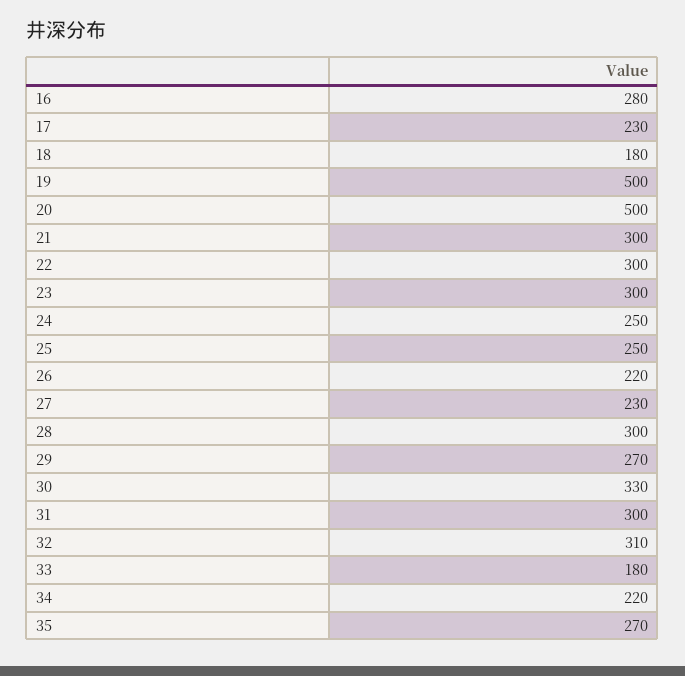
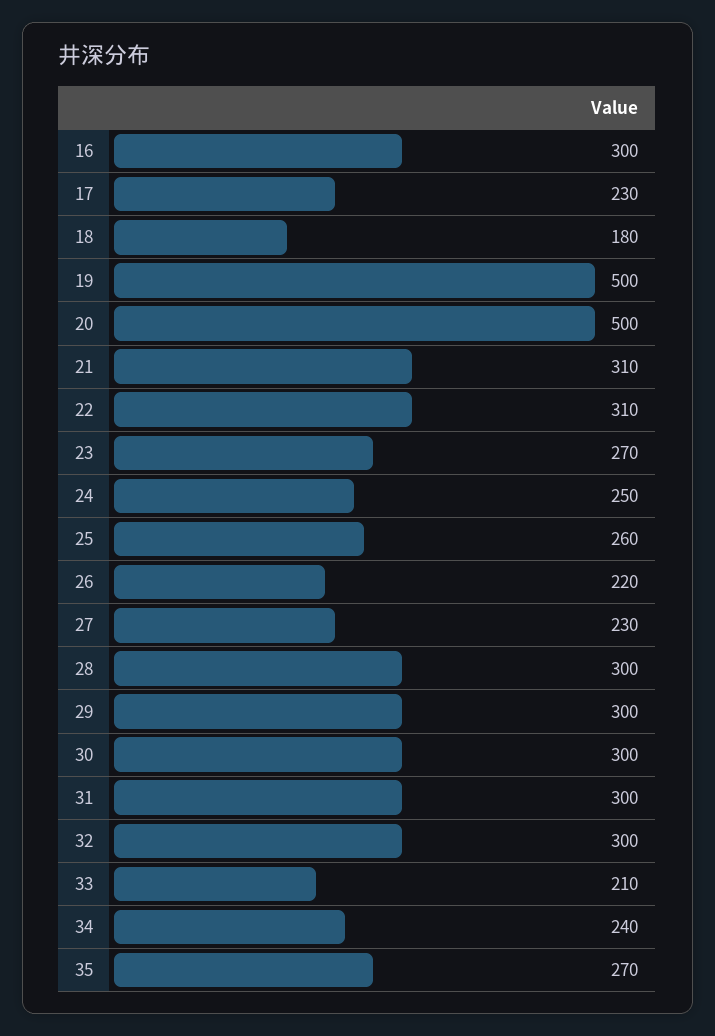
  {
-   "16": 280,
+   "16": 300,
    "17": 230,
    "18": 180,
    "19": 500,
    "20": 500,
-   "21": 300,
+   "21": 310,
-   "22": 300,
+   "22": 310,
-   "23": 300,
+   "23": 270,
    "24": 250,
-   "25": 250,
+   "25": 260,
    "26": 220,
    "27": 230,
    "28": 300,
-   "29": 270,
+   "29": 300,
-   "30": 330,
+   "30": 300,
    "31": 300,
-   "32": 310,
+   "32": 300,
-   "33": 180,
+   "33": 210,
-   "34": 220,
+   "34": 240,
    "35": 270
  }

